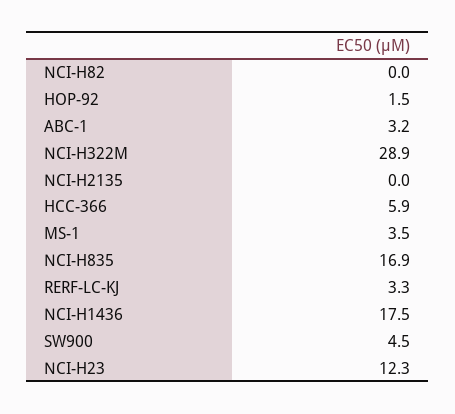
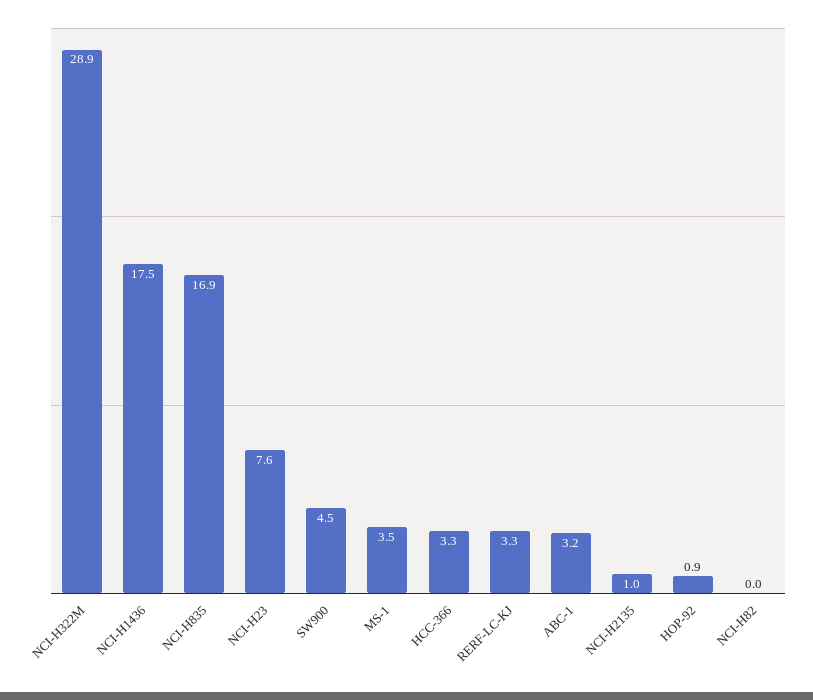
  {
    "NCI-H82": 0,
-   "HOP-92": 1.5,
+   "HOP-92": 0.9,
    "ABC-1": 3.2,
    "NCI-H322M": 28.9,
-   "NCI-H2135": 0,
+   "NCI-H2135": 1,
-   "HCC-366": 5.9,
+   "HCC-366": 3.3,
    "MS-1": 3.5,
    "NCI-H835": 16.9,
    "RERF-LC-KJ": 3.3,
    "NCI-H1436": 17.5,
    "SW900": 4.5,
-   "NCI-H23": 12.3
+   "NCI-H23": 7.6
  }

